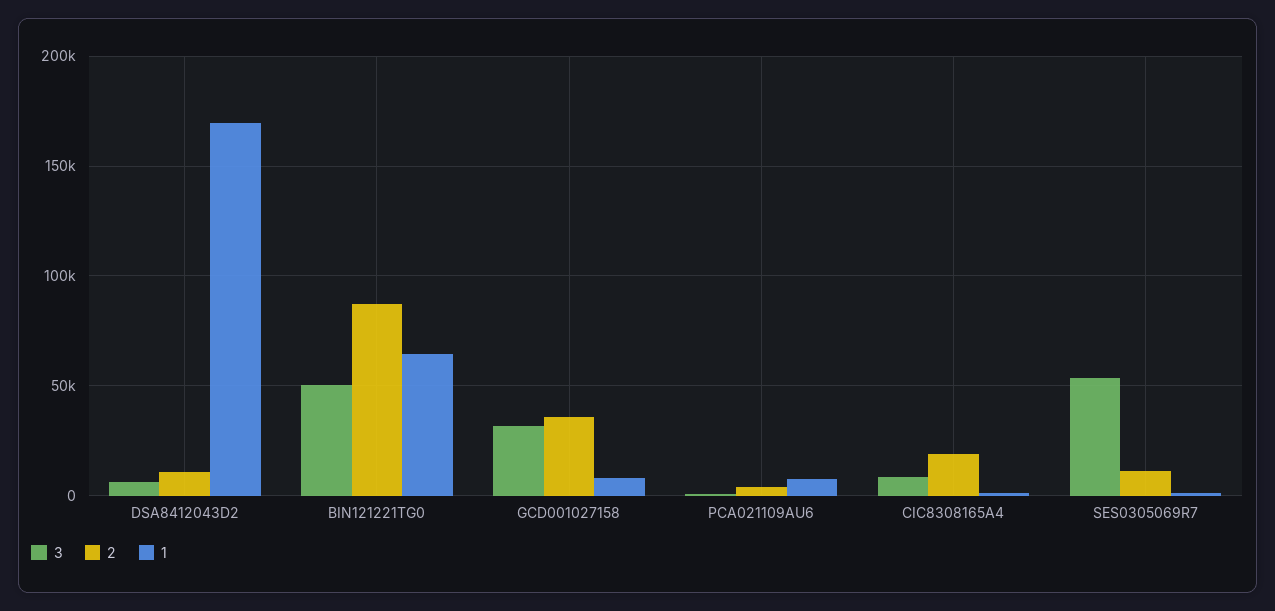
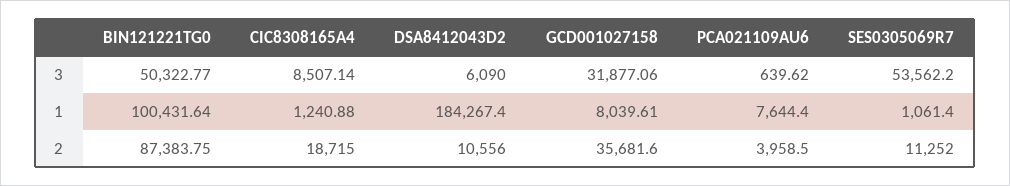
  {
    "3": {
      "DSA8412043D2": 6090,
      "BIN121221TG0": 50322.77,
      "GCD001027158": 31877.06,
      "PCA021109AU6": 639.62,
      "CIC8308165A4": 8507.14,
      "SES0305069R7": 53562.2
    },
    "2": {
      "DSA8412043D2": 10556,
      "BIN121221TG0": 87383.75,
      "GCD001027158": 35681.6,
      "PCA021109AU6": 3958.5,
      "CIC8308165A4": 18715,
      "SES0305069R7": 11252
    },
    "1": {
-     "DSA8412043D2": 170000,
+     "DSA8412043D2": 184267.4,
-     "BIN121221TG0": 65000,
+     "BIN121221TG0": 100431.64,
      "GCD001027158": 8039.61,
      "PCA021109AU6": 7644.4,
      "CIC8308165A4": 1240.88,
      "SES0305069R7": 1061.4
    }
  }

